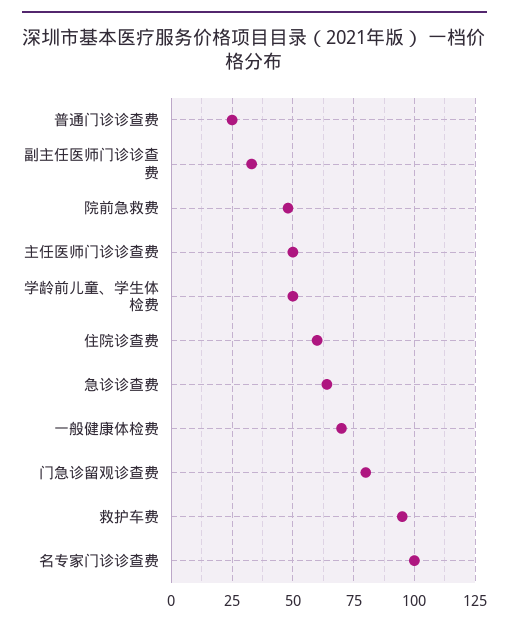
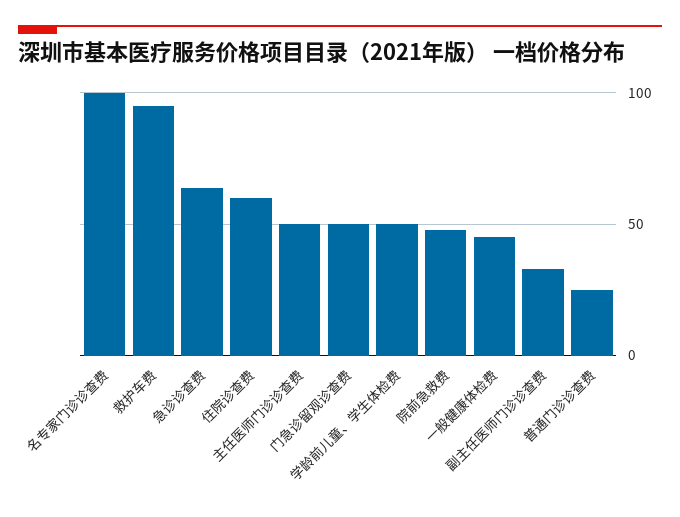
  {
    "普通门诊诊查费": 25,
    "副主任医师门诊诊查费": 35,
    "院前急救费": 50,
    "主任医师门诊诊查费": 50,
    "学龄前儿童、学生体检费": 50,
    "住院诊查费": 60,
    "急诊诊查费": 65,
-   "一般健康体检费": 70,
+   "一般健康体检费": 45,
-   "门急诊留观诊查费": 80,
+   "门急诊留观诊查费": 50,
    "救护车费": 95,
    "名专家门诊诊查费": 100
  }

